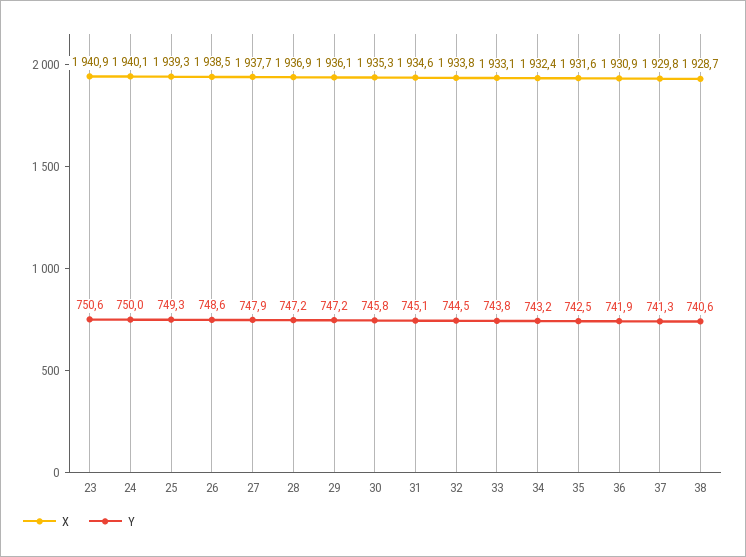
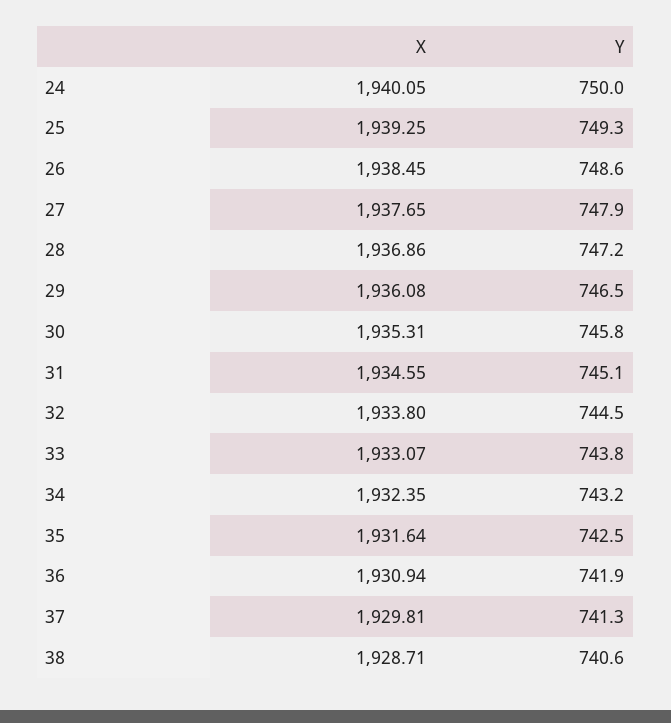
  {
    "X": {
-     "23": 1940.9,
      "24": 1940.05,
      "25": 1939.25,
      "26": 1938.45,
      "27": 1937.65,
      "28": 1936.86,
      "29": 1936.08,
      "30": 1935.31,
      "31": 1934.55,
      "32": 1933.8,
      "33": 1933.07,
      "34": 1932.35,
      "35": 1931.64,
      "36": 1930.94,
      "37": 1929.81,
      "38": 1928.71
    },
    "Y": {
-     "23": 750.6,
      "24": 750,
      "25": 749.3,
      "26": 748.6,
      "27": 747.9,
      "28": 747.2,
-     "29": 747.2,
+     "29": 746.5,
      "30": 745.8,
      "31": 745.1,
      "32": 744.5,
      "33": 743.8,
      "34": 743.2,
      "35": 742.5,
      "36": 741.9,
      "37": 741.3,
      "38": 740.6
    }
  }

